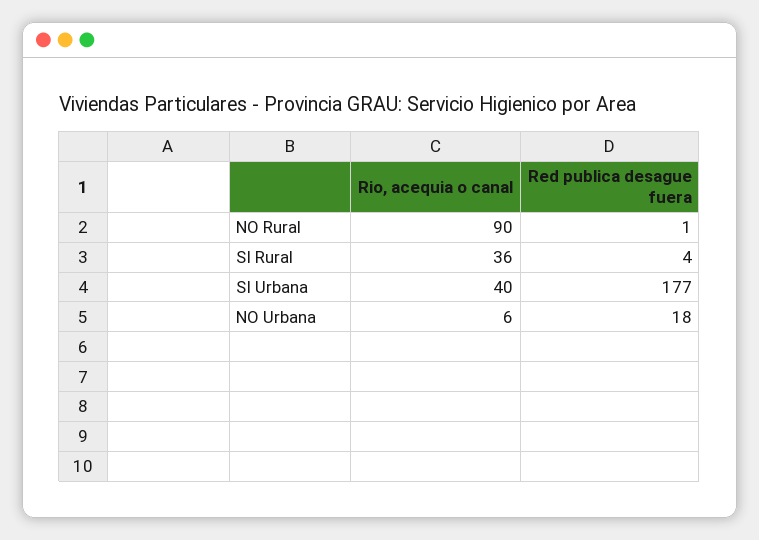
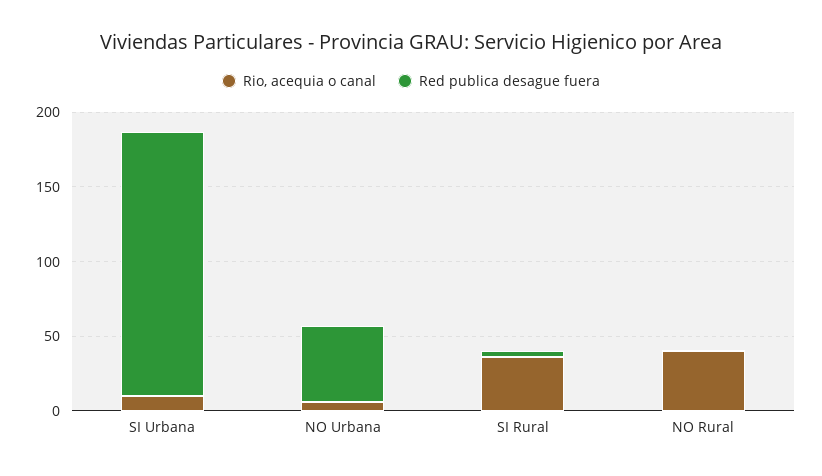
  {
    "Rio, acequia o canal": {
-     "NO Rural": 90,
+     "NO Rural": 40,
      "SI Rural": 36,
-     "SI Urbana": 40,
+     "SI Urbana": 10,
      "NO Urbana": 6
    },
    "Red publica desague fuera": {
      "NO Rural": 1,
      "SI Rural": 4,
      "SI Urbana": 177,
-     "NO Urbana": 18
+     "NO Urbana": 50
    }
  }

